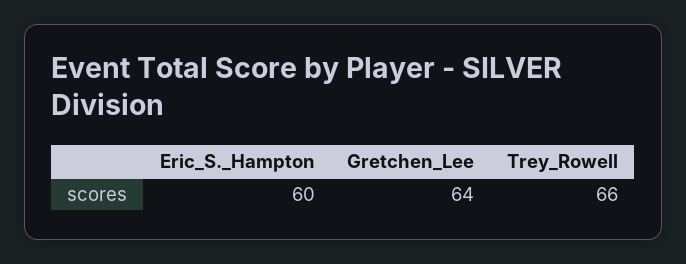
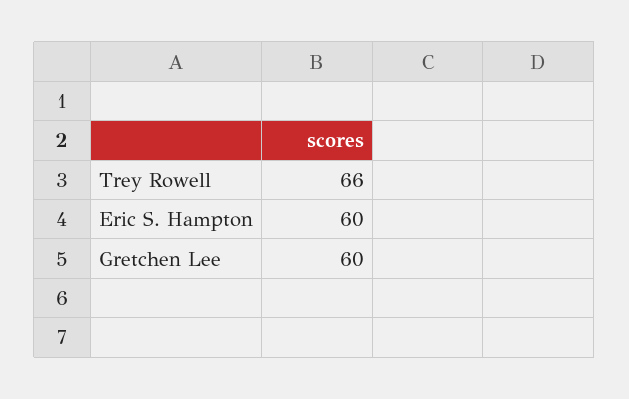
  {
    "Eric_S._Hampton": 60,
-   "Gretchen_Lee": 64,
+   "Gretchen_Lee": 60,
    "Trey_Rowell": 66
  }

